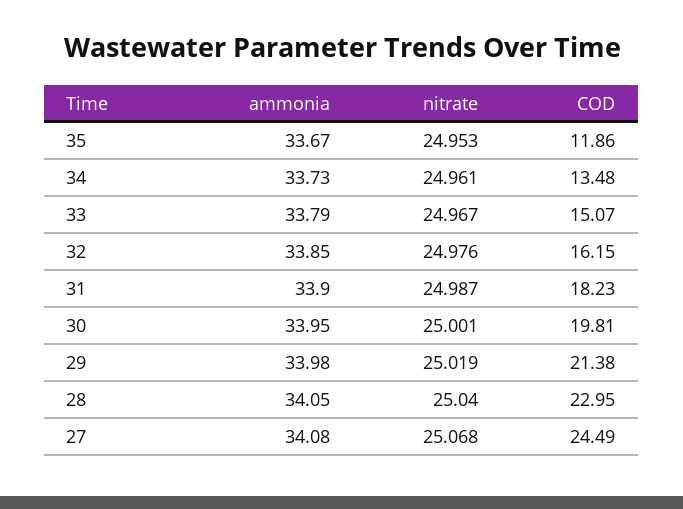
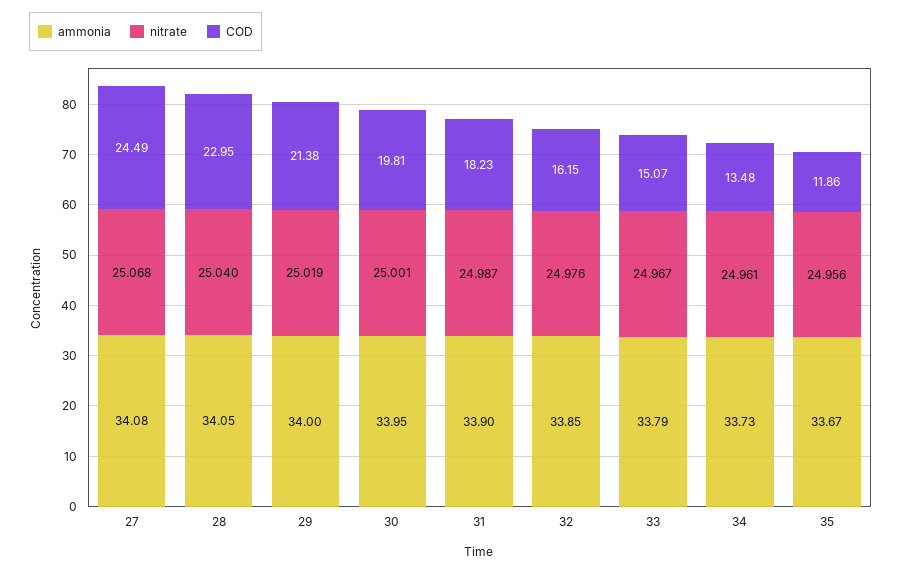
  {
    "ammonia": {
      "35": 33.67,
      "34": 33.73,
      "33": 33.79,
      "32": 33.85,
      "31": 33.9,
      "30": 33.95,
-     "29": 33.98,
+     "29": 34,
      "28": 34.05,
      "27": 34.08
    },
    "nitrate": {
-     "35": 24.953,
+     "35": 24.956,
      "34": 24.961,
      "33": 24.967,
      "32": 24.976,
      "31": 24.987,
      "30": 25.001,
      "29": 25.019,
      "28": 25.04,
      "27": 25.068
    },
    "COD": {
      "35": 11.86,
      "34": 13.48,
      "33": 15.07,
      "32": 16.15,
      "31": 18.23,
      "30": 19.81,
      "29": 21.38,
      "28": 22.95,
      "27": 24.49
    }
  }

